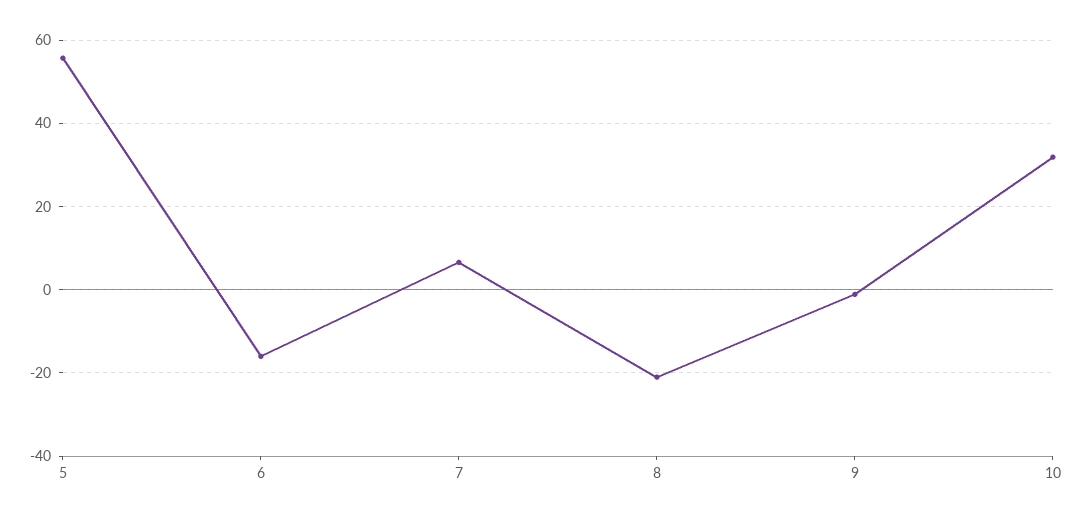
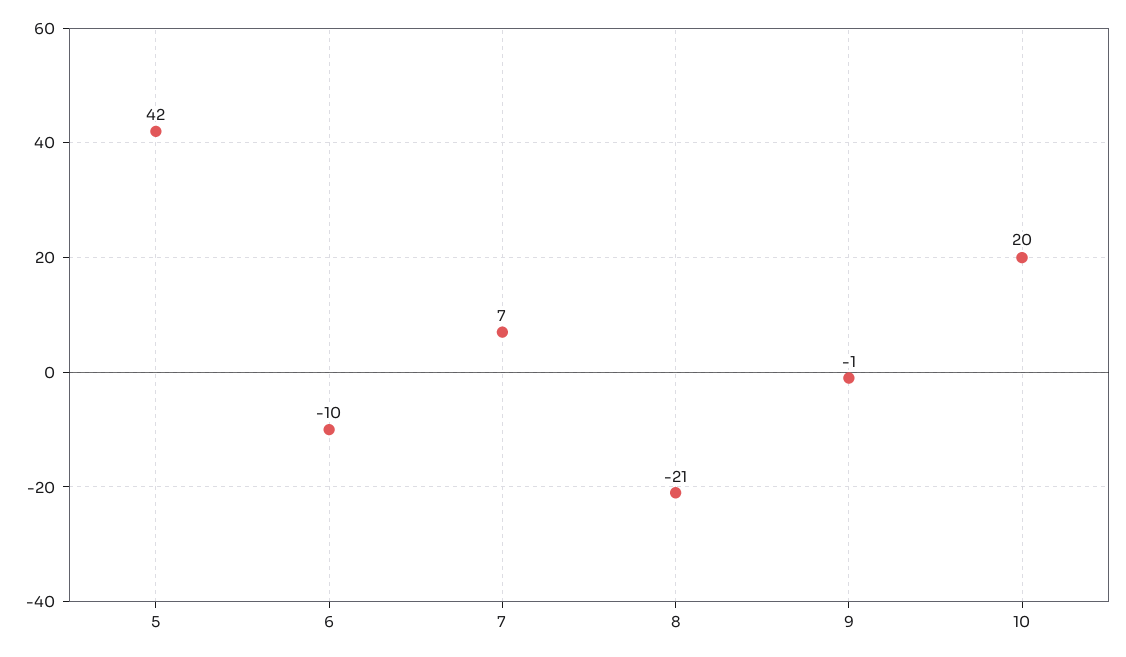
  {
-   "5": 56,
+   "5": 42,
-   "6": -16,
+   "6": -10,
    "7": 7,
    "8": -21,
    "9": -1,
-   "10": 32
+   "10": 20
  }

